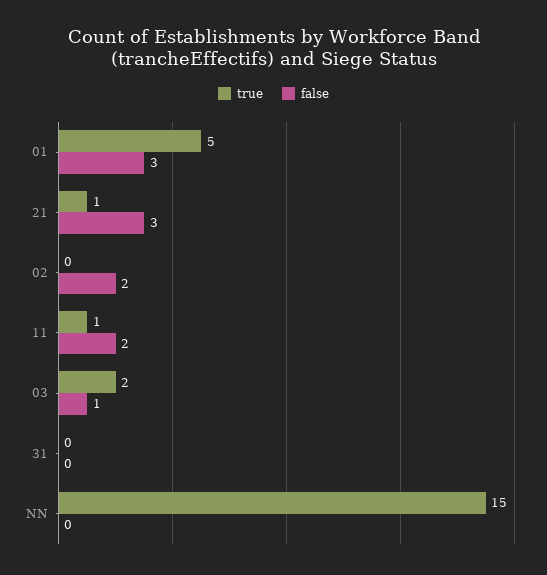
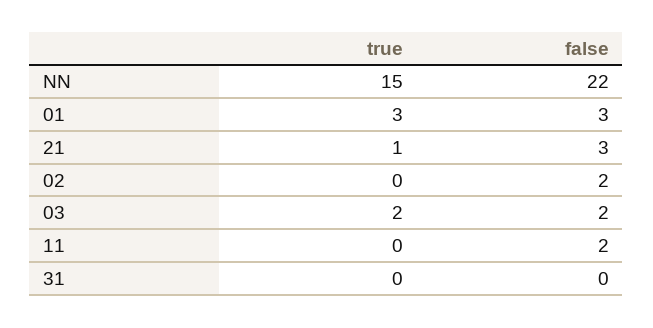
  {
    "true": {
-     "01": 5,
+     "01": 3,
      "21": 1,
      "02": 0,
-     "11": 1,
+     "11": 0,
      "03": 2,
      "31": 0,
      "NN": 15
    },
    "false": {
      "01": 3,
      "21": 3,
      "02": 2,
      "11": 2,
-     "03": 1,
+     "03": 2,
      "31": 0,
-     "NN": 0
+     "NN": 22
    }
  }

